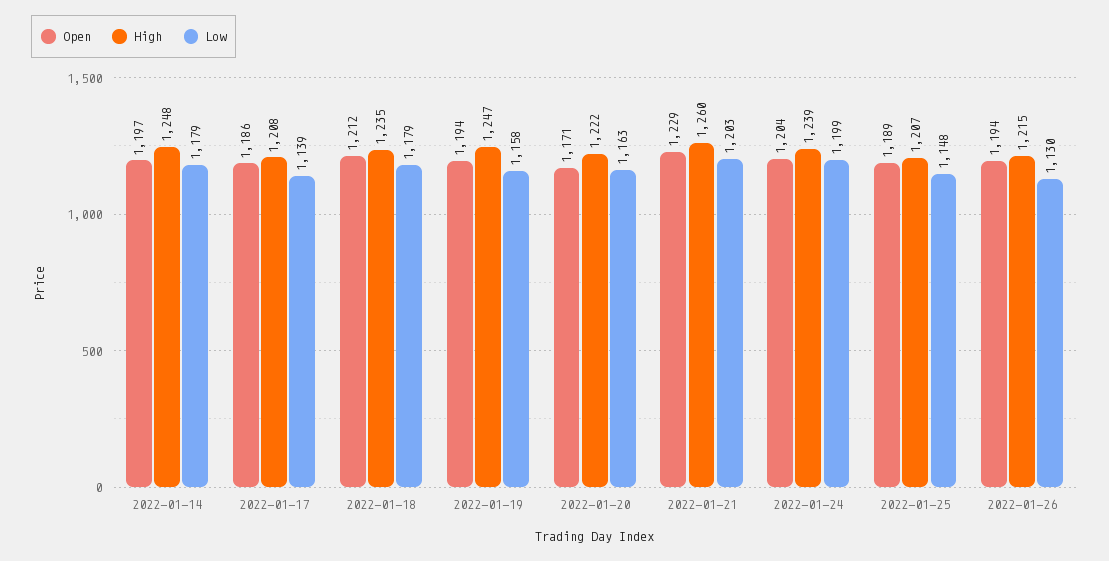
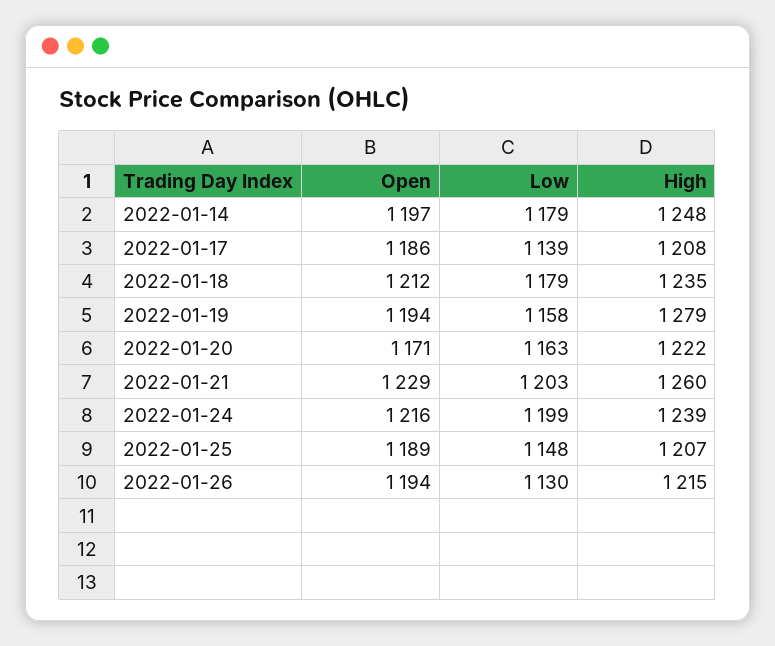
  {
    "Open": {
      "2022-01-14": 1197,
      "2022-01-17": 1186,
      "2022-01-18": 1212,
      "2022-01-19": 1194,
      "2022-01-20": 1171,
      "2022-01-21": 1229,
-     "2022-01-24": 1204,
+     "2022-01-24": 1216,
      "2022-01-25": 1189,
      "2022-01-26": 1194
    },
    "High": {
      "2022-01-14": 1248,
      "2022-01-17": 1208,
      "2022-01-18": 1235,
-     "2022-01-19": 1247,
+     "2022-01-19": 1279,
      "2022-01-20": 1222,
      "2022-01-21": 1260,
      "2022-01-24": 1239,
      "2022-01-25": 1207,
      "2022-01-26": 1215
    },
    "Low": {
      "2022-01-14": 1179,
      "2022-01-17": 1139,
      "2022-01-18": 1179,
      "2022-01-19": 1158,
      "2022-01-20": 1163,
      "2022-01-21": 1203,
      "2022-01-24": 1199,
      "2022-01-25": 1148,
      "2022-01-26": 1130
    }
  }

